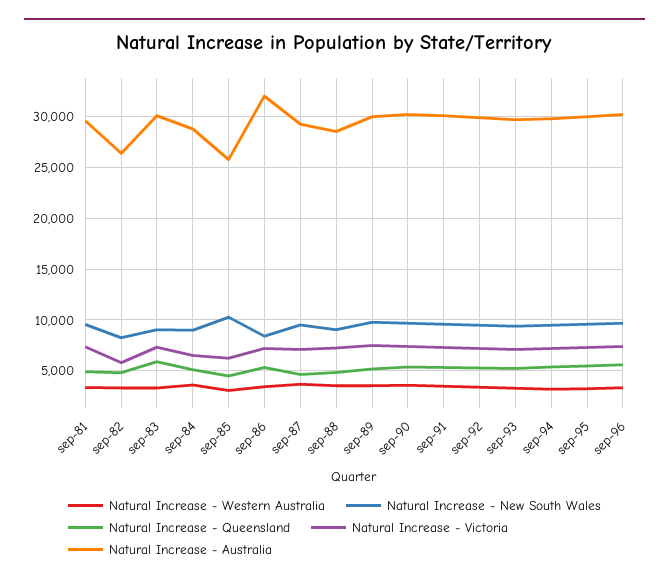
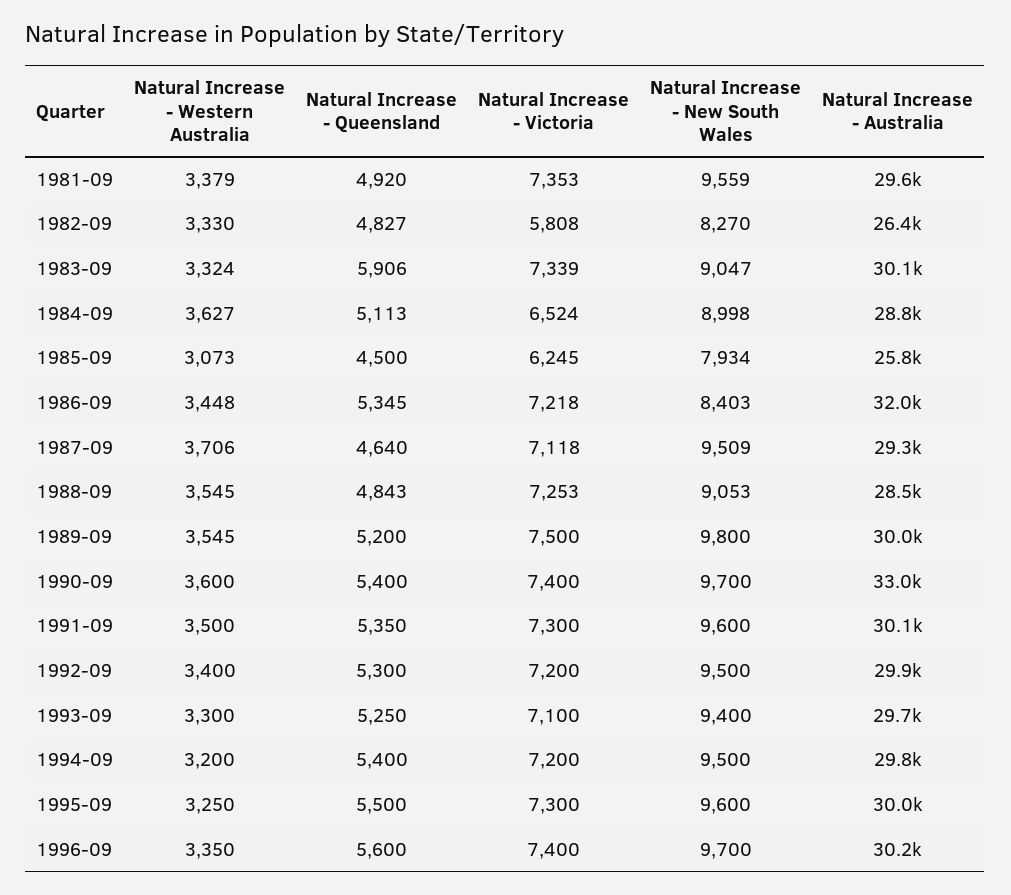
  {
    "Natural Increase - Western Australia": {
      "sep-81": 3379,
      "sep-82": 3330,
      "sep-83": 3324,
      "sep-84": 3627,
      "sep-85": 3073,
      "sep-86": 3448,
      "sep-87": 3706,
      "sep-88": 3545,
      "sep-89": 3545,
      "sep-90": 3600,
      "sep-91": 3500,
      "sep-92": 3400,
      "sep-93": 3300,
      "sep-94": 3200,
      "sep-95": 3250,
      "sep-96": 3350
    },
    "Natural Increase - New South Wales": {
      "sep-81": 9559,
      "sep-82": 8270,
      "sep-83": 9047,
      "sep-84": 8998,
-     "sep-85": 10000,
+     "sep-85": 7934,
      "sep-86": 8403,
      "sep-87": 9509,
      "sep-88": 9053,
      "sep-89": 9800,
      "sep-90": 9700,
      "sep-91": 9600,
      "sep-92": 9500,
      "sep-93": 9400,
      "sep-94": 9500,
      "sep-95": 9600,
      "sep-96": 9700
    },
    "Natural Increase - Queensland": {
      "sep-81": 4920,
      "sep-82": 4827,
      "sep-83": 5906,
      "sep-84": 5113,
      "sep-85": 4500,
      "sep-86": 5345,
      "sep-87": 4640,
      "sep-88": 4843,
      "sep-89": 5200,
      "sep-90": 5400,
      "sep-91": 5350,
      "sep-92": 5300,
      "sep-93": 5250,
      "sep-94": 5400,
      "sep-95": 5500,
      "sep-96": 5600
    },
    "Natural Increase - Victoria": {
      "sep-81": 7353,
      "sep-82": 5808,
      "sep-83": 7339,
      "sep-84": 6524,
      "sep-85": 6245,
      "sep-86": 7218,
      "sep-87": 7118,
      "sep-88": 7253,
      "sep-89": 7500,
      "sep-90": 7400,
      "sep-91": 7300,
      "sep-92": 7200,
      "sep-93": 7100,
      "sep-94": 7200,
      "sep-95": 7300,
      "sep-96": 7400
    },
    "Natural Increase - Australia": {
      "sep-81": 29600,
      "sep-82": 26400,
      "sep-83": 30100,
      "sep-84": 28800,
      "sep-85": 25800,
      "sep-86": 32000,
      "sep-87": 29300,
      "sep-88": 28500,
      "sep-89": 30000,
-     "sep-90": 30000,
+     "sep-90": 33000,
      "sep-91": 30100,
      "sep-92": 29900,
      "sep-93": 29700,
      "sep-94": 29800,
      "sep-95": 30000,
      "sep-96": 30200
    }
  }

